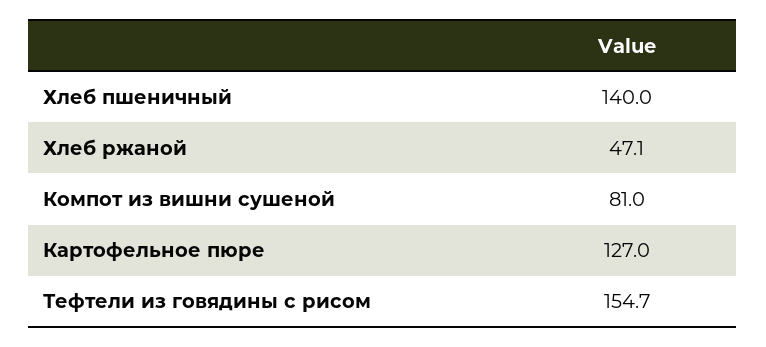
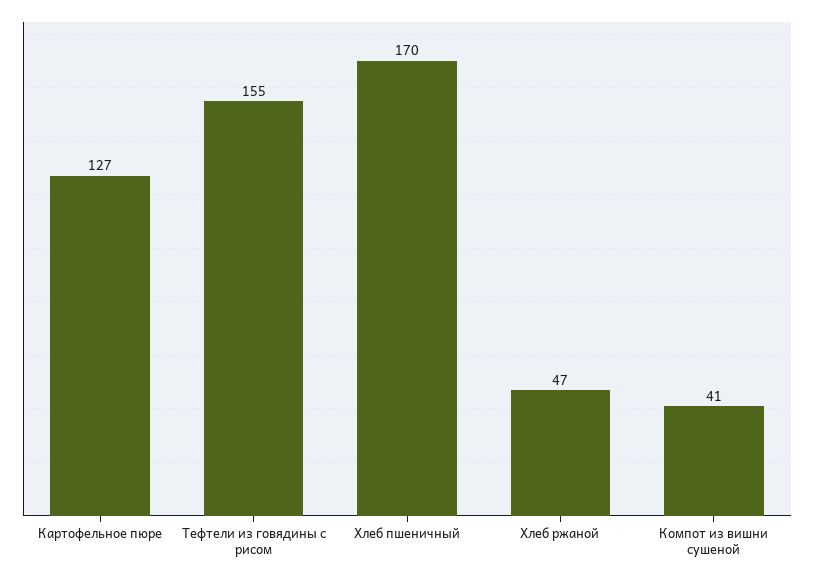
  {
-   "Хлеб пшеничный": 140,
+   "Хлеб пшеничный": 170,
    "Хлеб ржаной": 47.1,
-   "Компот из вишни сушеной": 81,
+   "Компот из вишни сушеной": 41,
    "Картофельное пюре": 127,
    "Тефтели из говядины с рисом": 154.7
  }

